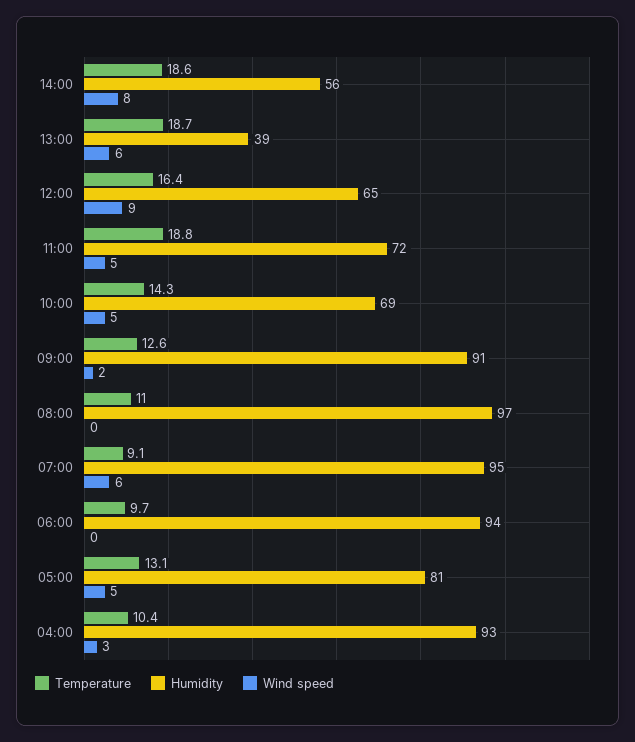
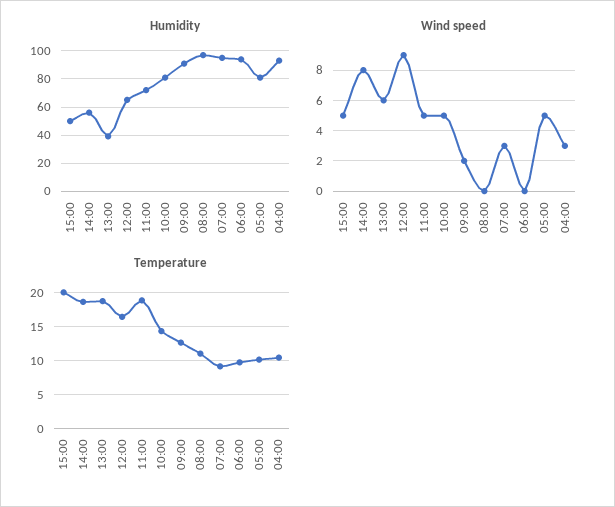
  {
    "Temperature": {
      "14:00": 18.6,
      "13:00": 18.7,
      "12:00": 16.4,
      "11:00": 18.8,
      "10:00": 14.3,
      "09:00": 12.6,
      "08:00": 11,
      "07:00": 9.1,
      "06:00": 9.7,
-     "05:00": 13.1,
+     "05:00": 10,
-     "04:00": 10.4
+     "04:00": 10.4,
+     "15:00": 20
    },
    "Humidity": {
      "14:00": 56,
      "13:00": 39,
      "12:00": 65,
      "11:00": 72,
-     "10:00": 69,
+     "10:00": 80,
      "09:00": 91,
      "08:00": 97,
      "07:00": 95,
      "06:00": 94,
      "05:00": 81,
-     "04:00": 93
+     "04:00": 93,
+     "15:00": 50
    },
    "Wind speed": {
      "14:00": 8,
      "13:00": 6,
      "12:00": 9,
      "11:00": 5,
      "10:00": 5,
      "09:00": 2,
      "08:00": 0,
-     "07:00": 6,
+     "07:00": 3,
      "06:00": 0,
      "05:00": 5,
-     "04:00": 3
+     "04:00": 3,
+     "15:00": 5
    }
  }

